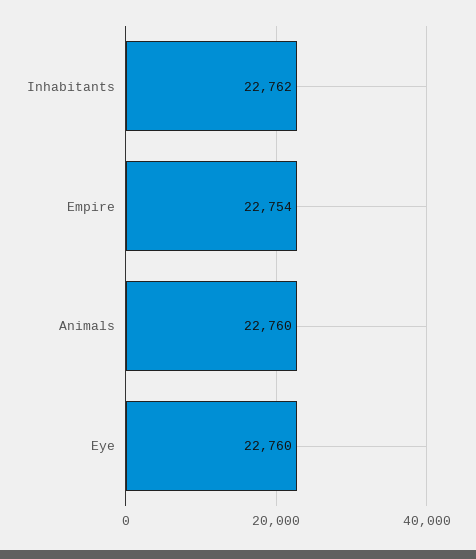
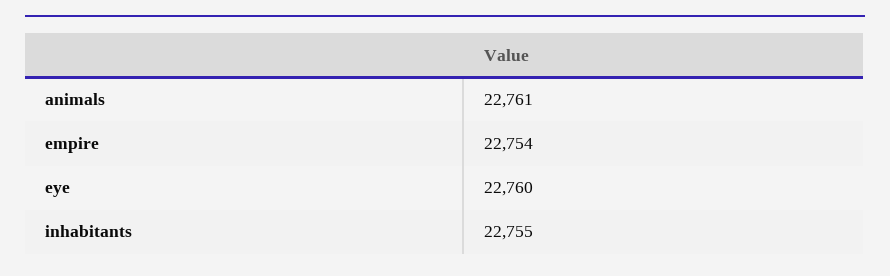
  {
-   "Inhabitants": 22762,
+   "Inhabitants": 22755,
    "Empire": 22754,
-   "Animals": 22760,
+   "Animals": 22761,
    "Eye": 22760
  }

